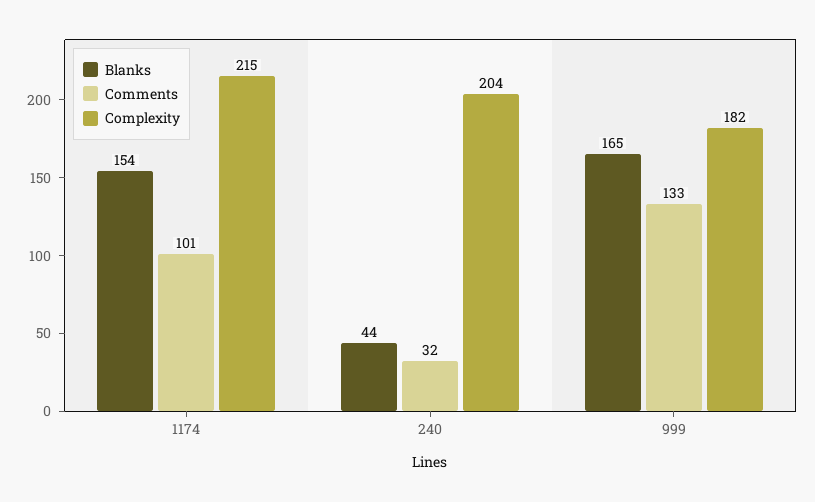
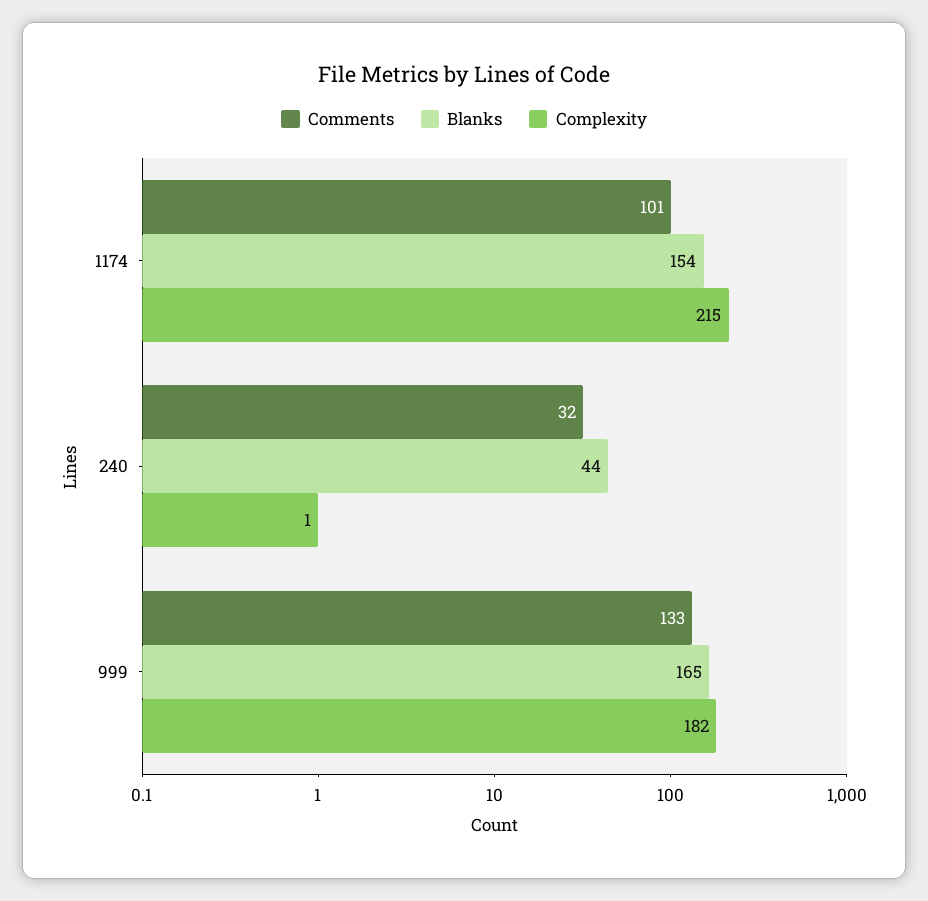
  {
    "Blanks": {
      "1174": 154,
      "240": 44,
      "999": 165
    },
    "Comments": {
      "1174": 101,
      "240": 32,
      "999": 133
    },
    "Complexity": {
      "1174": 215,
-     "240": 204,
+     "240": 1,
      "999": 182
    }
  }

